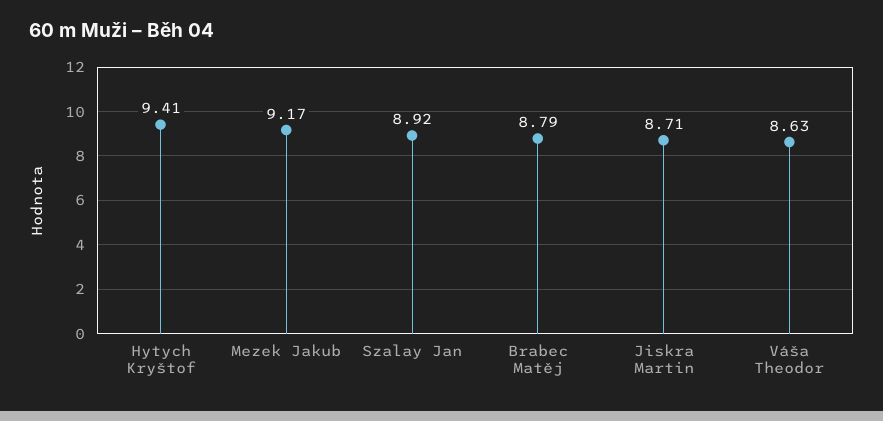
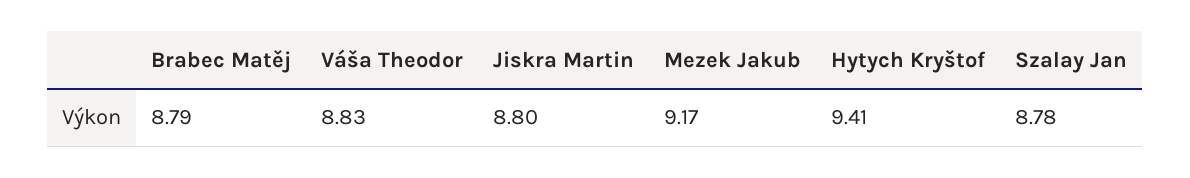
  {
    "Hytych Kryštof": 9.41,
    "Mezek Jakub": 9.17,
-   "Szalay Jan": 8.92,
+   "Szalay Jan": 8.78,
    "Brabec Matěj": 8.79,
-   "Jiskra Martin": 8.71,
+   "Jiskra Martin": 8.8,
-   "Váša Theodor": 8.63
+   "Váša Theodor": 8.83
  }

